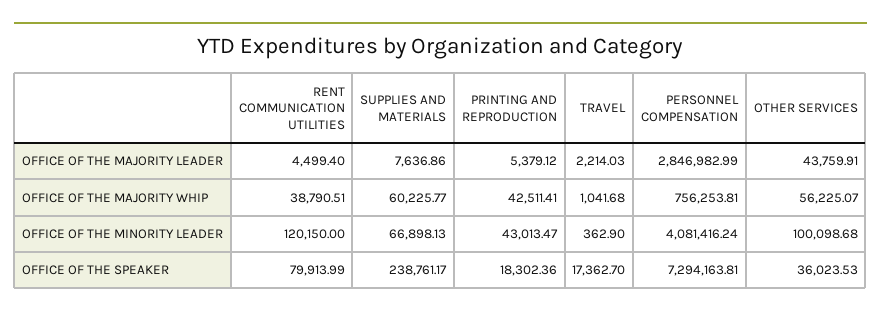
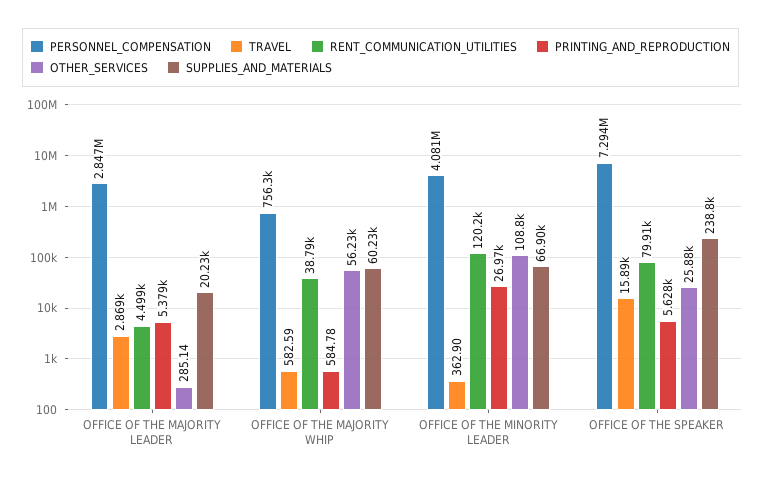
  {
    "RENT COMMUNICATION UTILITIES": {
      "OFFICE OF THE MAJORITY LEADER": 4499.4,
      "OFFICE OF THE MAJORITY WHIP": 38790.51,
      "OFFICE OF THE MINORITY LEADER": 120150,
      "OFFICE OF THE SPEAKER": 79913.99
    },
    "SUPPLIES AND MATERIALS": {
-     "OFFICE OF THE MAJORITY LEADER": 7636.86,
+     "OFFICE OF THE MAJORITY LEADER": 20230,
      "OFFICE OF THE MAJORITY WHIP": 60225.77,
      "OFFICE OF THE MINORITY LEADER": 66898.13,
      "OFFICE OF THE SPEAKER": 238761.17
    },
    "PRINTING AND REPRODUCTION": {
      "OFFICE OF THE MAJORITY LEADER": 5379.12,
-     "OFFICE OF THE MAJORITY WHIP": 42511.41,
+     "OFFICE OF THE MAJORITY WHIP": 584.78,
-     "OFFICE OF THE MINORITY LEADER": 43013.47,
+     "OFFICE OF THE MINORITY LEADER": 26970,
-     "OFFICE OF THE SPEAKER": 18302.36
+     "OFFICE OF THE SPEAKER": 5628
    },
    "TRAVEL": {
-     "OFFICE OF THE MAJORITY LEADER": 2214.03,
+     "OFFICE OF THE MAJORITY LEADER": 2869,
-     "OFFICE OF THE MAJORITY WHIP": 1041.68,
+     "OFFICE OF THE MAJORITY WHIP": 582.59,
      "OFFICE OF THE MINORITY LEADER": 362.9,
-     "OFFICE OF THE SPEAKER": 17362.7
+     "OFFICE OF THE SPEAKER": 15890
    },
    "PERSONNEL COMPENSATION": {
      "OFFICE OF THE MAJORITY LEADER": 2846982.99,
      "OFFICE OF THE MAJORITY WHIP": 756253.81,
      "OFFICE OF THE MINORITY LEADER": 4081416.24,
      "OFFICE OF THE SPEAKER": 7294163.81
    },
    "OTHER SERVICES": {
-     "OFFICE OF THE MAJORITY LEADER": 43759.91,
+     "OFFICE OF THE MAJORITY LEADER": 285.14,
      "OFFICE OF THE MAJORITY WHIP": 56225.07,
-     "OFFICE OF THE MINORITY LEADER": 100098.68,
+     "OFFICE OF THE MINORITY LEADER": 108800,
-     "OFFICE OF THE SPEAKER": 36023.53
+     "OFFICE OF THE SPEAKER": 25880
    }
  }

